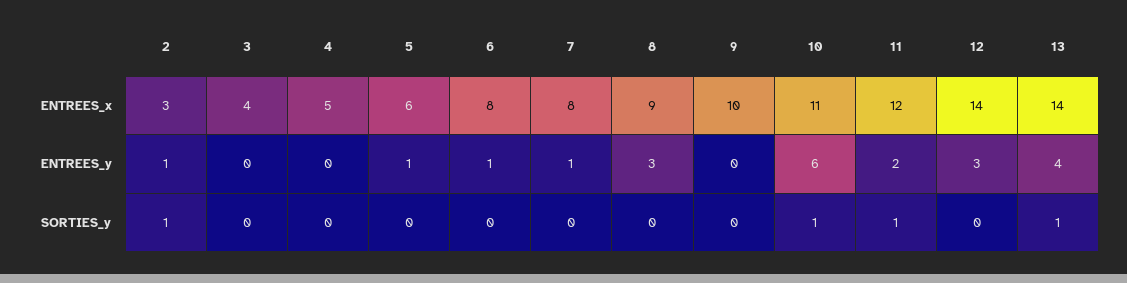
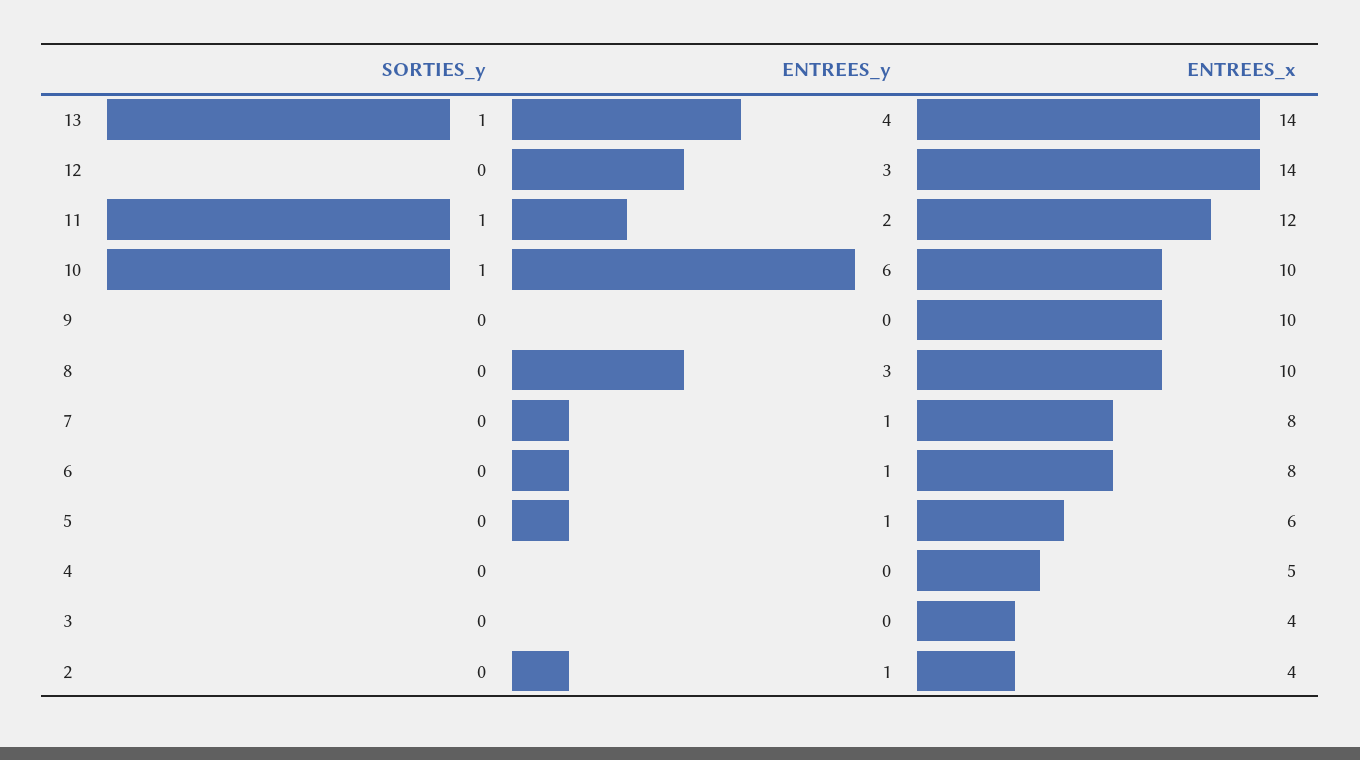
  {
    "2": {
-     "ENTREES_x": 3,
+     "ENTREES_x": 4,
      "ENTREES_y": 1,
-     "SORTIES_y": 1
+     "SORTIES_y": 0
    },
    "3": {
      "ENTREES_x": 4,
      "ENTREES_y": 0,
      "SORTIES_y": 0
    },
    "4": {
      "ENTREES_x": 5,
      "ENTREES_y": 0,
      "SORTIES_y": 0
    },
    "5": {
      "ENTREES_x": 6,
      "ENTREES_y": 1,
      "SORTIES_y": 0
    },
    "6": {
      "ENTREES_x": 8,
      "ENTREES_y": 1,
      "SORTIES_y": 0
    },
    "7": {
      "ENTREES_x": 8,
      "ENTREES_y": 1,
      "SORTIES_y": 0
    },
    "8": {
-     "ENTREES_x": 9,
+     "ENTREES_x": 10,
      "ENTREES_y": 3,
      "SORTIES_y": 0
    },
    "9": {
      "ENTREES_x": 10,
      "ENTREES_y": 0,
      "SORTIES_y": 0
    },
    "10": {
-     "ENTREES_x": 11,
+     "ENTREES_x": 10,
      "ENTREES_y": 6,
      "SORTIES_y": 1
    },
    "11": {
      "ENTREES_x": 12,
      "ENTREES_y": 2,
      "SORTIES_y": 1
    },
    "12": {
      "ENTREES_x": 14,
      "ENTREES_y": 3,
      "SORTIES_y": 0
    },
    "13": {
      "ENTREES_x": 14,
      "ENTREES_y": 4,
      "SORTIES_y": 1
    }
  }

